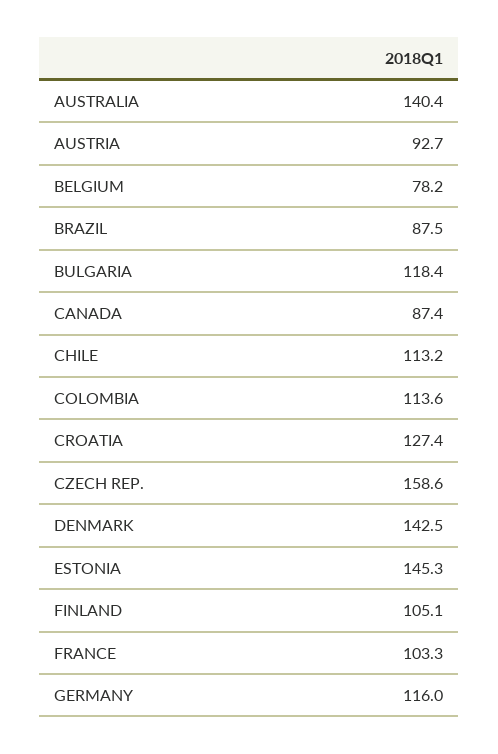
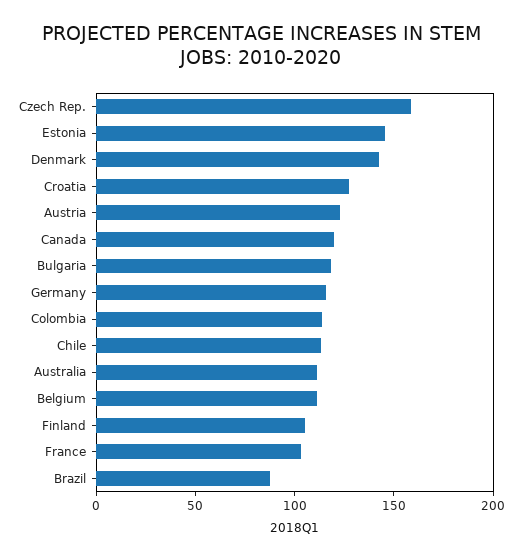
  {
-   "AUSTRALIA": 140.4,
+   "AUSTRALIA": 110,
-   "AUSTRIA": 92.7,
+   "AUSTRIA": 120,
-   "BELGIUM": 78.2,
+   "BELGIUM": 110,
    "BRAZIL": 87.5,
    "BULGARIA": 118.4,
-   "CANADA": 87.4,
+   "CANADA": 120,
    "CHILE": 113.2,
    "COLOMBIA": 113.6,
    "CROATIA": 127.4,
    "CZECH REP.": 158.6,
    "DENMARK": 142.5,
    "ESTONIA": 145.3,
    "FINLAND": 105.1,
    "FRANCE": 103.3,
    "GERMANY": 116
  }

